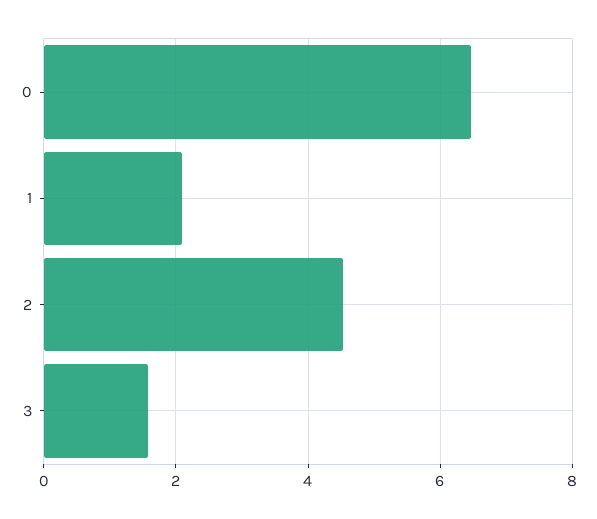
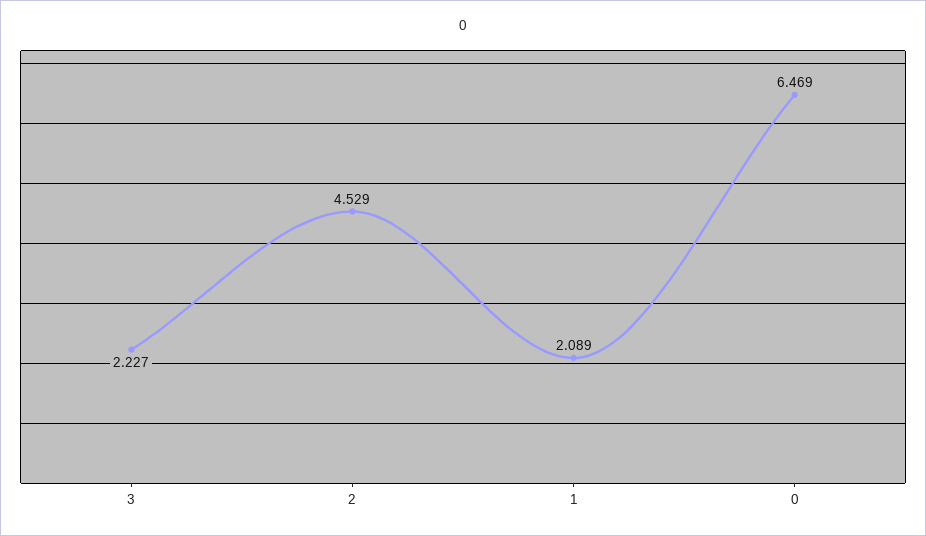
  {
    "0": 6.469,
    "1": 2.089,
    "2": 4.529,
-   "3": 1.6
+   "3": 2.227
  }

